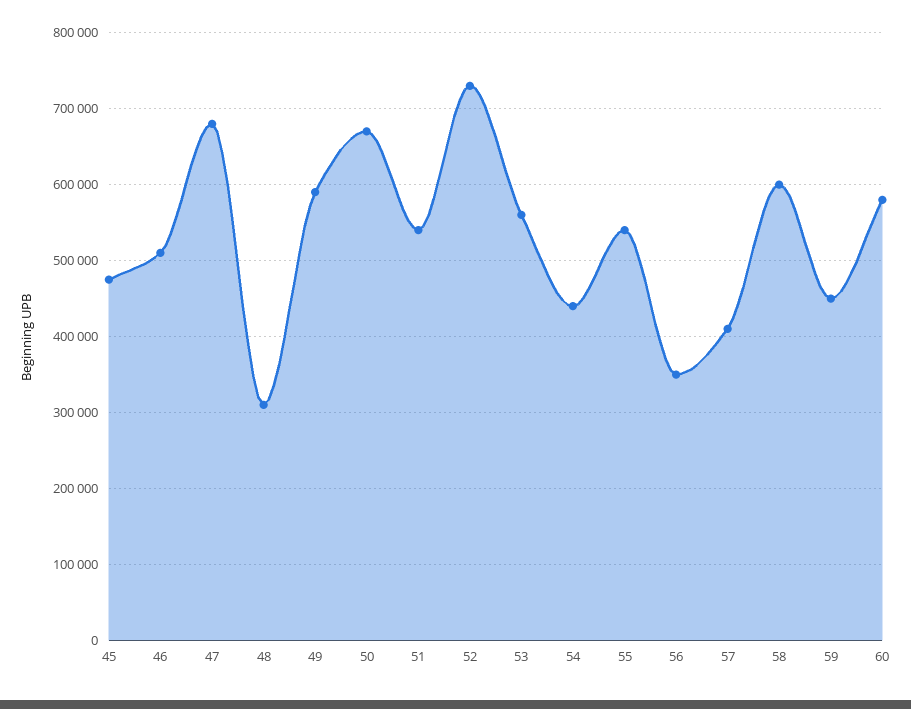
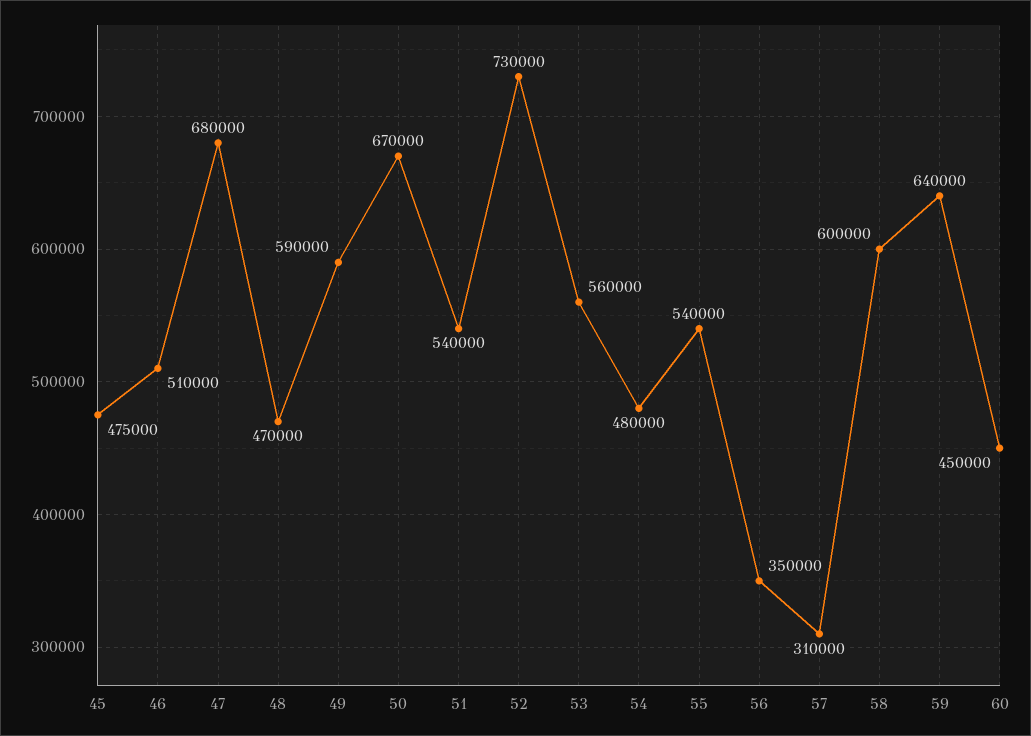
  {
    "45": 475000,
    "46": 510000,
    "47": 680000,
-   "48": 310000,
+   "48": 470000,
    "49": 590000,
    "50": 670000,
    "51": 540000,
    "52": 730000,
    "53": 560000,
-   "54": 440000,
+   "54": 480000,
    "55": 540000,
    "56": 350000,
-   "57": 410000,
+   "57": 310000,
    "58": 600000,
-   "59": 450000,
+   "59": 640000,
-   "60": 580000
+   "60": 450000
  }

